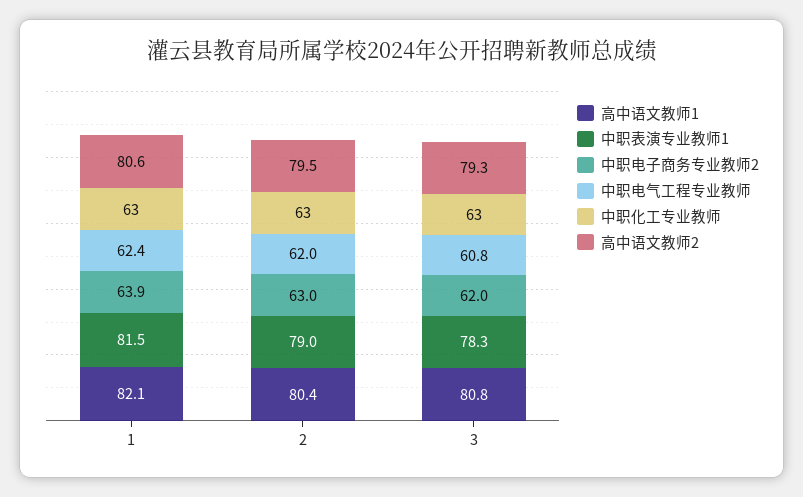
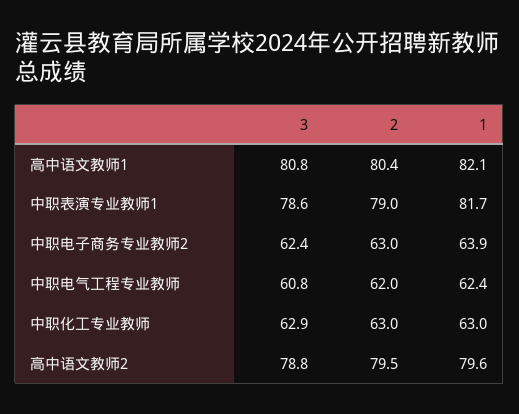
  {
    "高中语文教师1": {
      "1": 82.1,
      "2": 80.4,
      "3": 80.8
    },
    "中职表演专业教师1": {
-     "1": 81.5,
+     "1": 81.7,
      "2": 79,
-     "3": 78.3
+     "3": 78.6
    },
    "中职电子商务专业教师2": {
      "1": 63.9,
      "2": 63,
-     "3": 62
+     "3": 62.4
    },
    "中职电气工程专业教师": {
      "1": 62.4,
      "2": 62,
      "3": 60.8
    },
    "中职化工专业教师": {
      "1": 63,
      "2": 63,
-     "3": 63
+     "3": 62.9
    },
    "高中语文教师2": {
-     "1": 80.6,
+     "1": 79.6,
      "2": 79.5,
-     "3": 79.3
+     "3": 78.8
    }
  }

